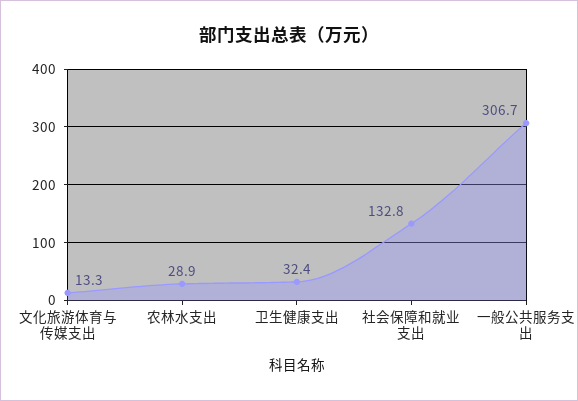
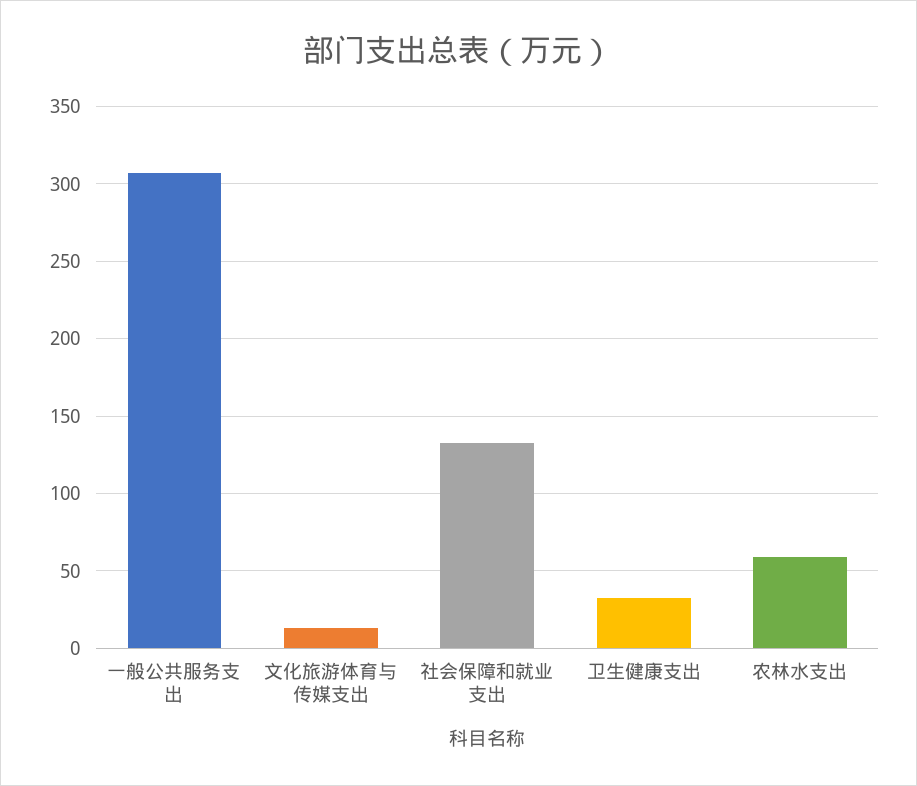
  {
    "文化旅游体育与传媒支出": 13.3,
-   "农林水支出": 28.9,
+   "农林水支出": 60,
    "卫生健康支出": 32.4,
    "社会保障和就业支出": 132.8,
    "一般公共服务支出": 306.7
  }

